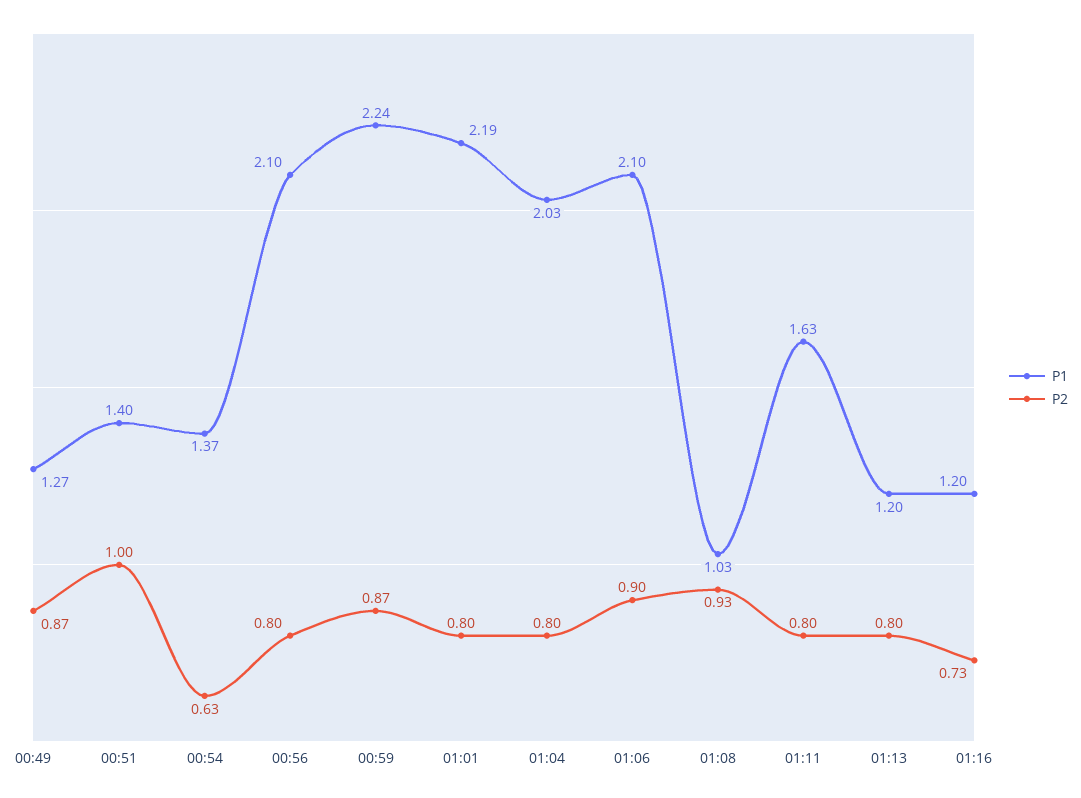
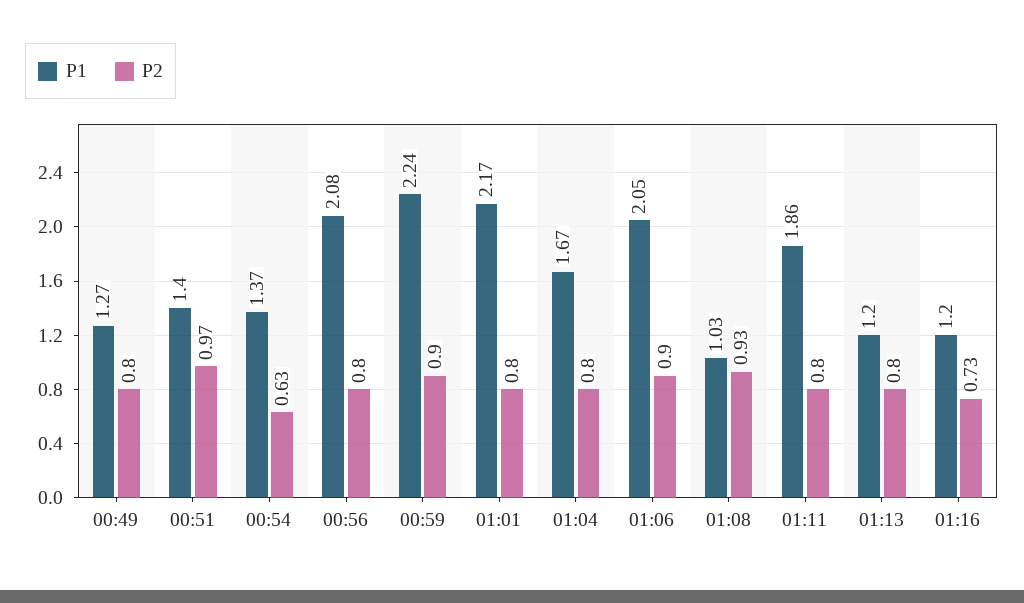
  {
    "P1": {
      "00:49": 1.27,
      "00:51": 1.4,
      "00:54": 1.37,
-     "00:56": 2.1,
+     "00:56": 2.08,
      "00:59": 2.24,
-     "01:01": 2.19,
+     "01:01": 2.17,
-     "01:04": 2.03,
+     "01:04": 1.67,
-     "01:06": 2.1,
+     "01:06": 2.05,
      "01:08": 1.03,
-     "01:11": 1.63,
+     "01:11": 1.86,
      "01:13": 1.2,
      "01:16": 1.2
    },
    "P2": {
-     "00:49": 0.87,
+     "00:49": 0.8,
-     "00:51": 1,
+     "00:51": 0.97,
      "00:54": 0.63,
      "00:56": 0.8,
-     "00:59": 0.87,
+     "00:59": 0.9,
      "01:01": 0.8,
      "01:04": 0.8,
      "01:06": 0.9,
      "01:08": 0.93,
      "01:11": 0.8,
      "01:13": 0.8,
      "01:16": 0.73
    }
  }

